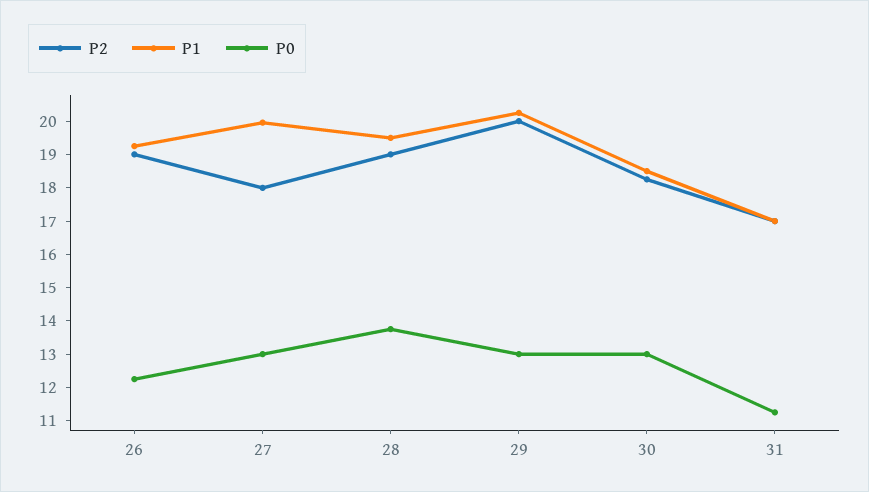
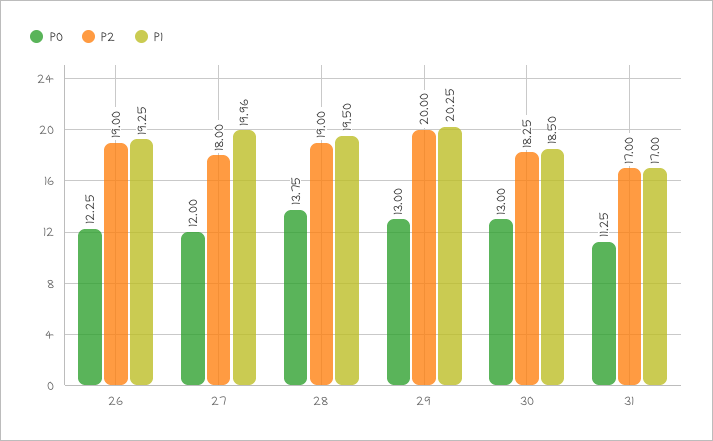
  {
    "P2": {
      "26": 19,
      "27": 18,
      "28": 19,
      "29": 20,
      "30": 18.25,
      "31": 17
    },
    "P1": {
      "26": 19.25,
      "27": 19.96,
      "28": 19.5,
      "29": 20.25,
      "30": 18.5,
      "31": 17
    },
    "P0": {
      "26": 12.25,
-     "27": 13,
+     "27": 12,
      "28": 13.75,
      "29": 13,
      "30": 13,
      "31": 11.25
    }
  }

